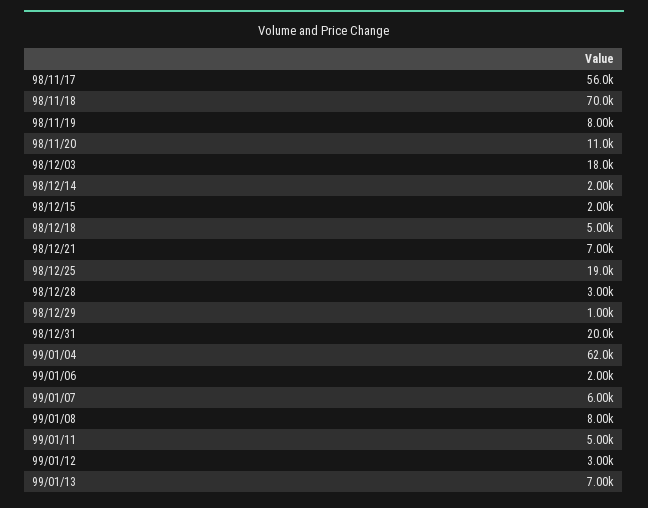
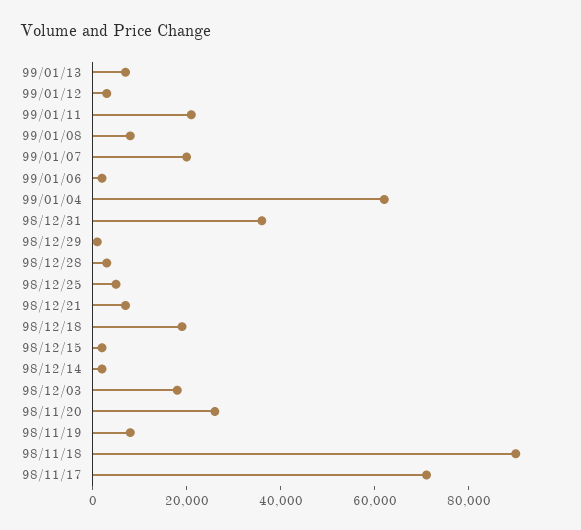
  {
-   "98/11/17": 56000,
+   "98/11/17": 70000,
-   "98/11/18": 70000,
+   "98/11/18": 90000,
    "98/11/19": 8000,
-   "98/11/20": 11000,
+   "98/11/20": 25000,
    "98/12/03": 18000,
    "98/12/14": 2000,
    "98/12/15": 2000,
-   "98/12/18": 5000,
+   "98/12/18": 20000,
    "98/12/21": 7000,
-   "98/12/25": 19000,
+   "98/12/25": 5000,
    "98/12/28": 3000,
    "98/12/29": 1000,
-   "98/12/31": 20000,
+   "98/12/31": 35000,
    "99/01/04": 62000,
    "99/01/06": 2000,
-   "99/01/07": 6000,
+   "99/01/07": 20000,
    "99/01/08": 8000,
-   "99/01/11": 5000,
+   "99/01/11": 20000,
    "99/01/12": 3000,
    "99/01/13": 7000
  }

